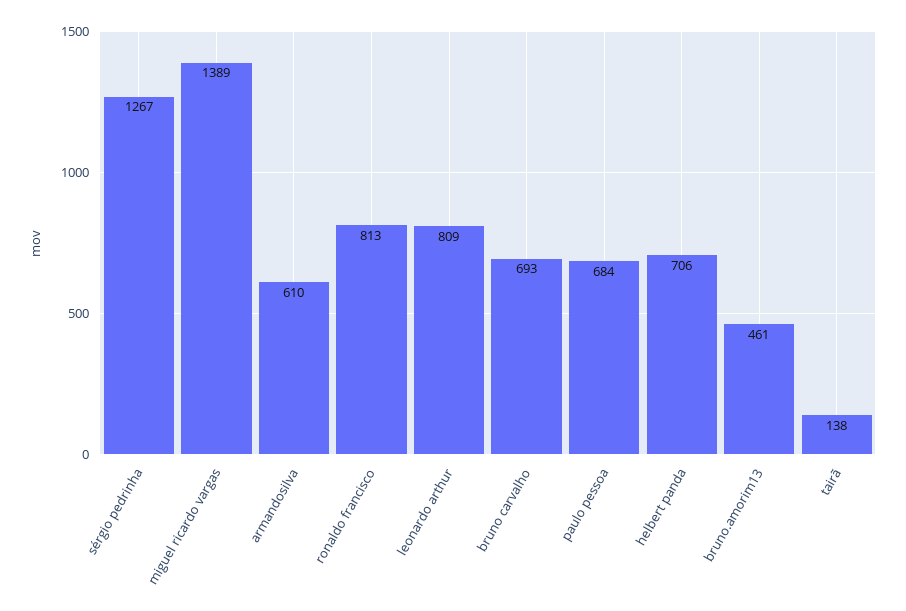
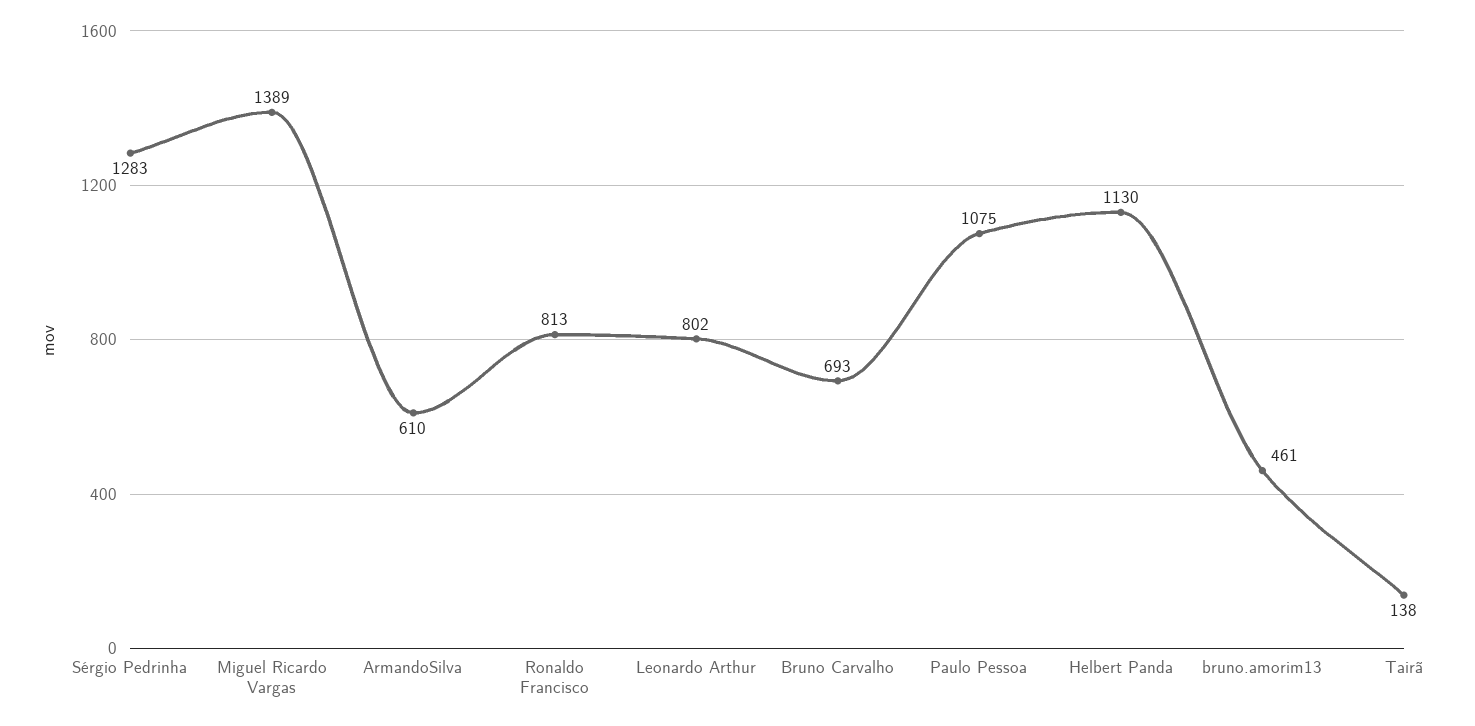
  {
-   "sérgio pedrinha": 1267,
+   "sérgio pedrinha": 1283,
    "miguel ricardo vargas": 1389,
    "armandosilva": 610,
    "ronaldo francisco": 813,
-   "leonardo arthur": 809,
+   "leonardo arthur": 802,
    "bruno carvalho": 693,
-   "paulo pessoa": 684,
+   "paulo pessoa": 1075,
-   "helbert panda": 706,
+   "helbert panda": 1130,
    "bruno.amorim13": 461,
    "tairã": 138
  }

